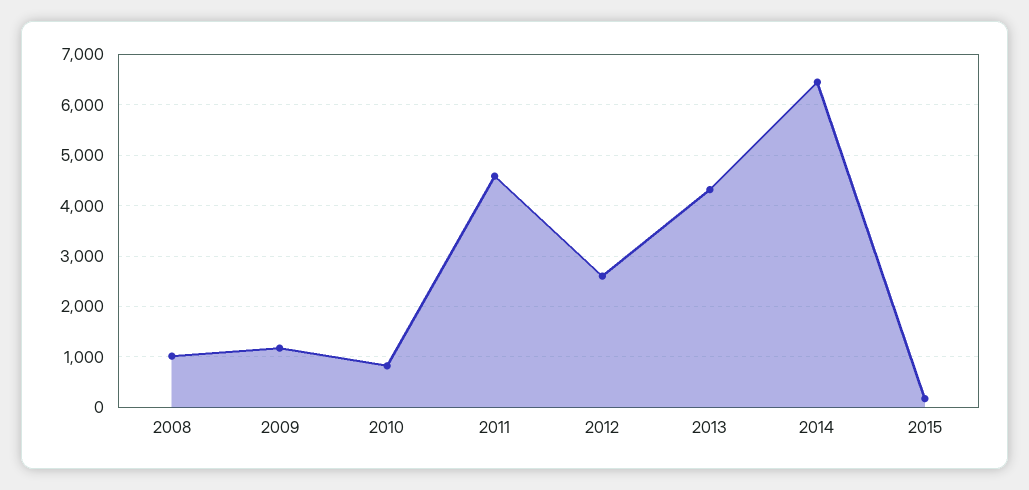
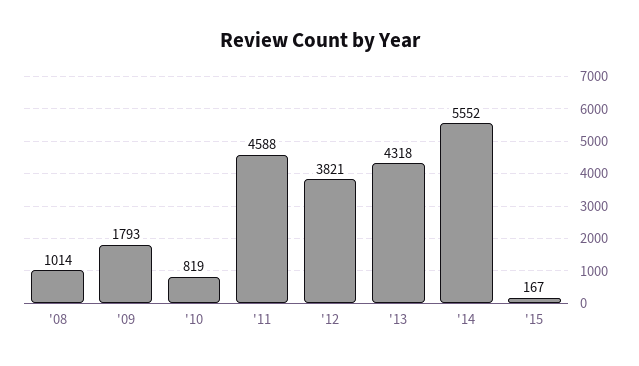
  {
    "2008": 1014,
-   "2009": 1200,
+   "2009": 1793,
    "2010": 819,
    "2011": 4588,
-   "2012": 2600,
+   "2012": 3821,
    "2013": 4318,
-   "2014": 6400,
+   "2014": 5552,
    "2015": 167
  }

